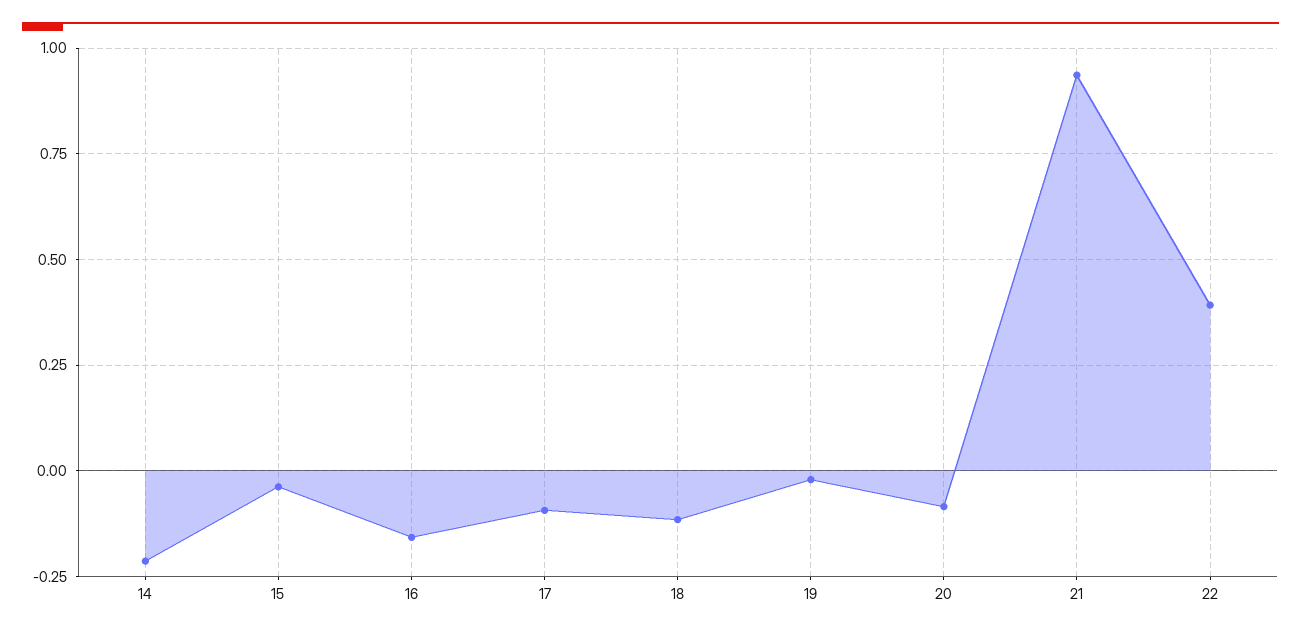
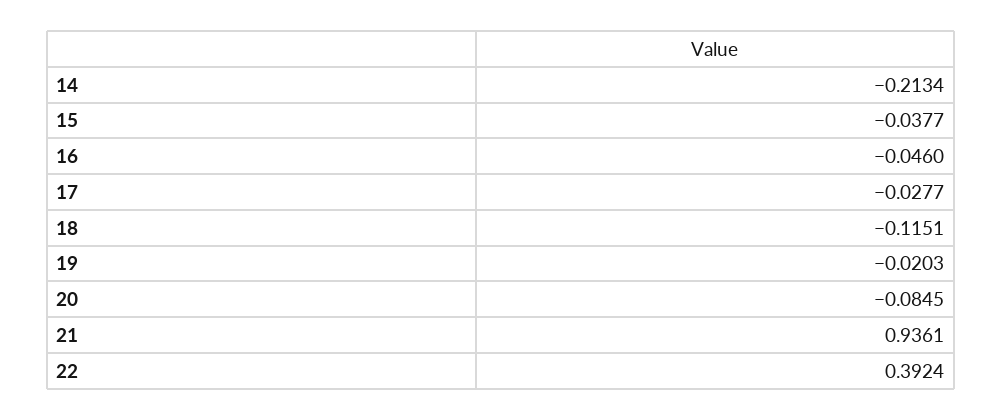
  {
    "14": -0.2134,
    "15": -0.0377,
-   "16": -0.15,
+   "16": -0.046,
-   "17": -0.1,
+   "17": -0.0277,
    "18": -0.1151,
    "19": -0.0203,
    "20": -0.0845,
    "21": 0.9361,
    "22": 0.3924
  }

